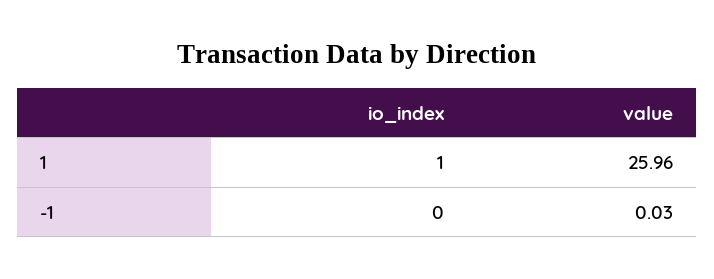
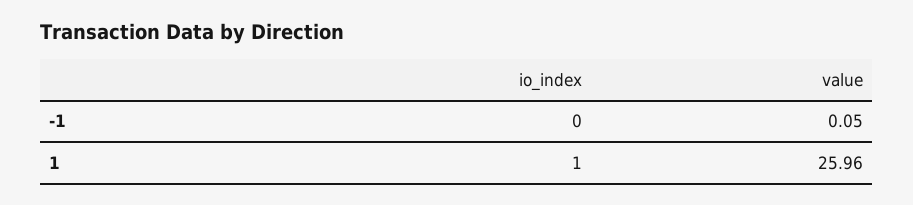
  {
    "io_index": {
      "1": 1,
      "-1": 0
    },
    "value": {
      "1": 25.96,
-     "-1": 0.03
+     "-1": 0.05
    }
  }

